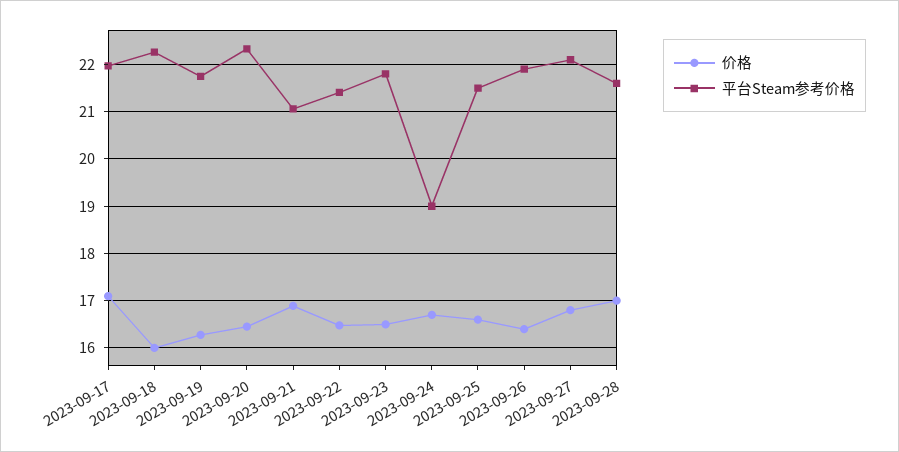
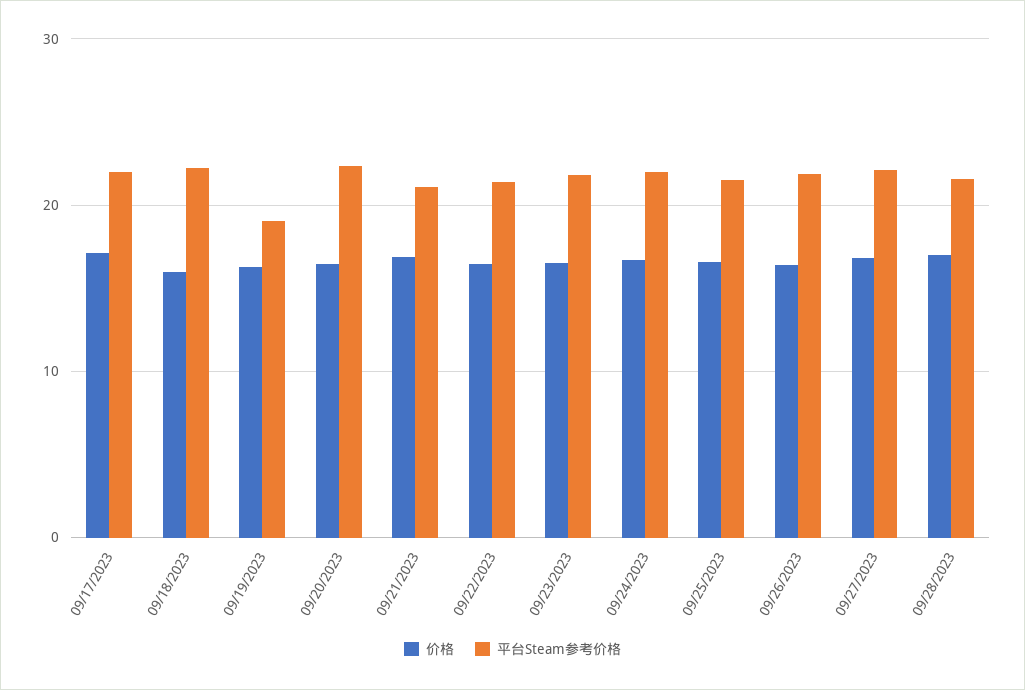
  {
    "价格": {
      "2023-09-17": 17.2,
      "2023-09-18": 16,
      "2023-09-19": 16.2,
      "2023-09-20": 16.4,
      "2023-09-21": 16.8,
      "2023-09-22": 16.4,
      "2023-09-23": 16.6,
      "2023-09-24": 16.8,
      "2023-09-25": 16.6,
      "2023-09-26": 16.4,
      "2023-09-27": 16.8,
      "2023-09-28": 17
    },
    "平台Steam参考价格": {
      "2023-09-17": 22,
      "2023-09-18": 22.2,
-     "2023-09-19": 21.8,
+     "2023-09-19": 19,
      "2023-09-20": 22.4,
      "2023-09-21": 21,
      "2023-09-22": 21.4,
      "2023-09-23": 21.8,
-     "2023-09-24": 19,
+     "2023-09-24": 22,
      "2023-09-25": 21.6,
      "2023-09-26": 22,
      "2023-09-27": 22.2,
      "2023-09-28": 21.6
    }
  }

